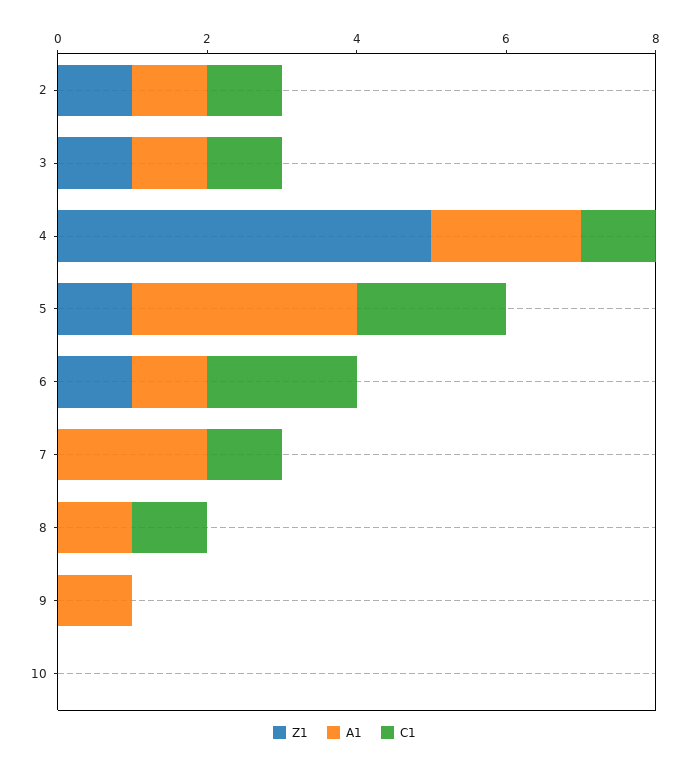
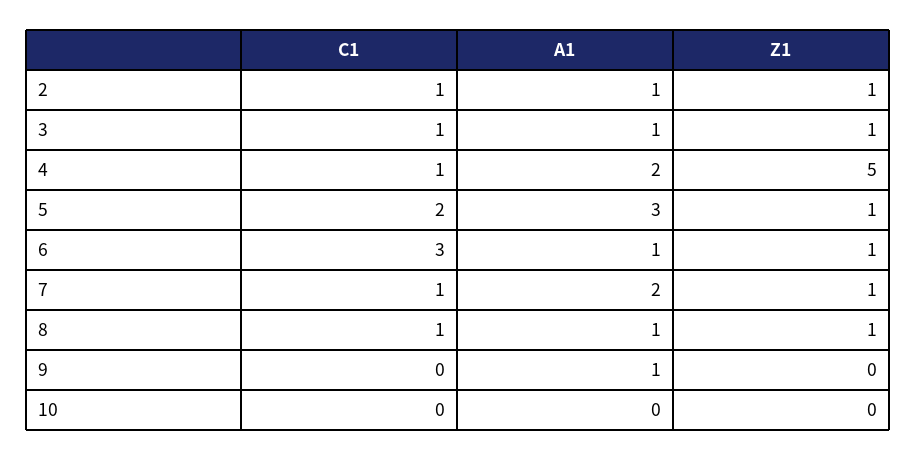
  {
    "Z1": {
      "2": 1,
      "3": 1,
      "4": 5,
      "5": 1,
      "6": 1,
-     "7": 0,
+     "7": 1,
-     "8": 0,
+     "8": 1,
      "9": 0,
      "10": 0
    },
    "A1": {
      "2": 1,
      "3": 1,
      "4": 2,
      "5": 3,
      "6": 1,
      "7": 2,
      "8": 1,
      "9": 1,
      "10": 0
    },
    "C1": {
      "2": 1,
      "3": 1,
      "4": 1,
      "5": 2,
-     "6": 2,
+     "6": 3,
      "7": 1,
      "8": 1,
      "9": 0,
      "10": 0
    }
  }

